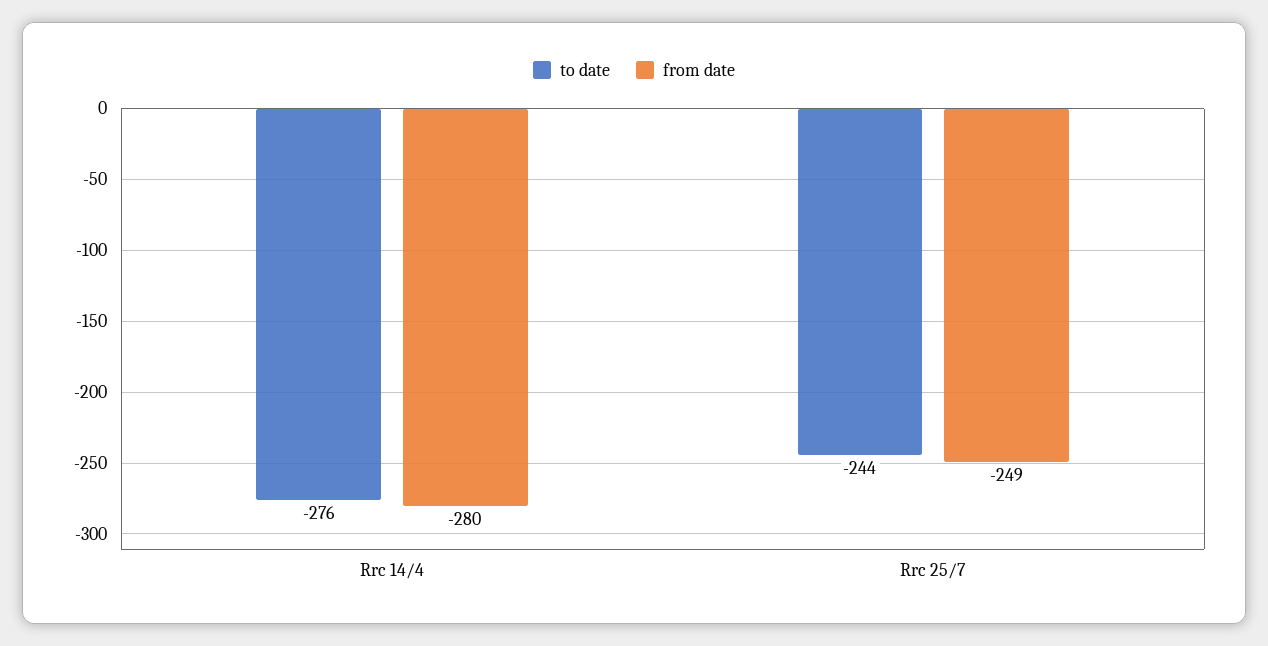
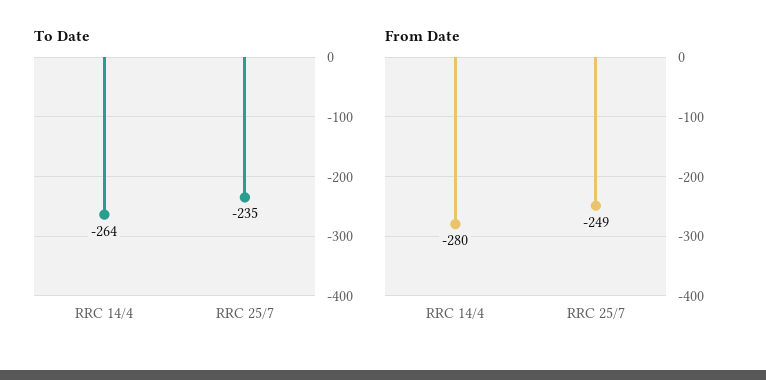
  {
    "to date": {
-     "Rrc 14/4": -276,
+     "Rrc 14/4": -264,
-     "Rrc 25/7": -244
+     "Rrc 25/7": -235
    },
    "from date": {
      "Rrc 14/4": -280,
      "Rrc 25/7": -249
    }
  }

